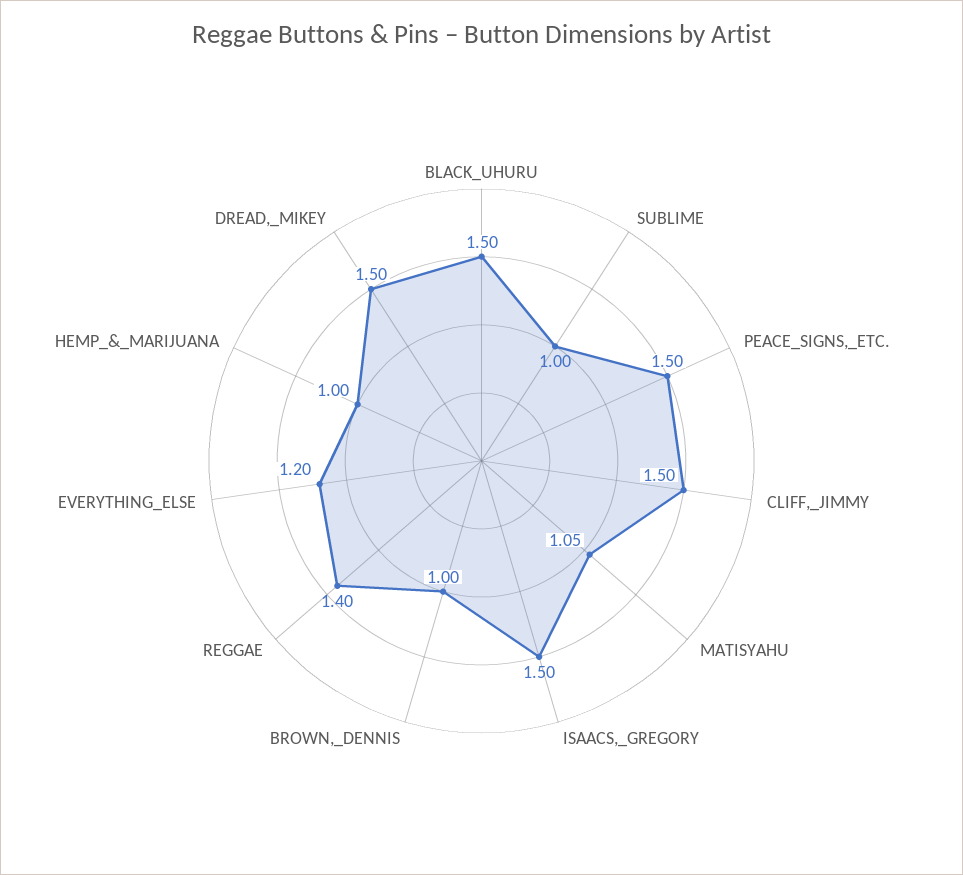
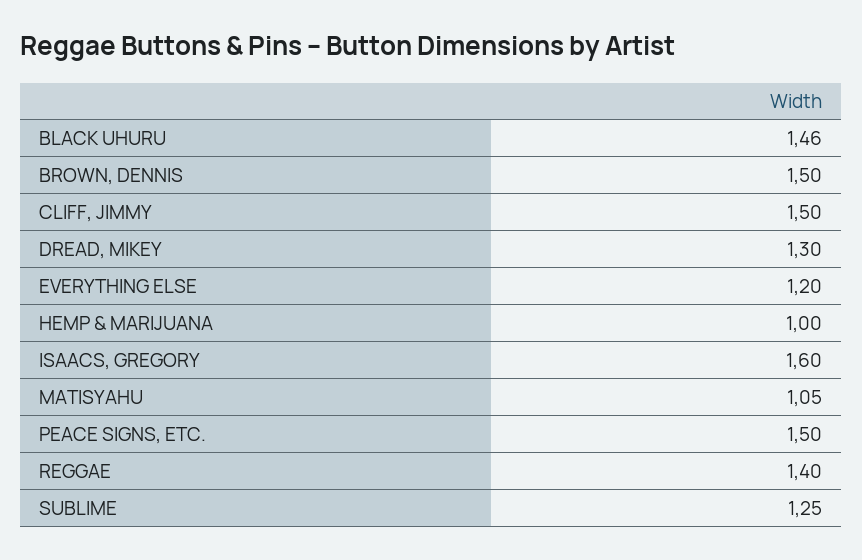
  {
-   "BLACK_UHURU": 1.5,
+   "BLACK_UHURU": 1.46,
-   "SUBLIME": 1,
+   "SUBLIME": 1.25,
    "PEACE_SIGNS,_ETC.": 1.5,
    "CLIFF,_JIMMY": 1.5,
    "MATISYAHU": 1.05,
-   "ISAACS,_GREGORY": 1.5,
+   "ISAACS,_GREGORY": 1.6,
-   "BROWN,_DENNIS": 1,
+   "BROWN,_DENNIS": 1.5,
    "REGGAE": 1.4,
    "EVERYTHING_ELSE": 1.2,
    "HEMP_&_MARIJUANA": 1,
-   "DREAD,_MIKEY": 1.5
+   "DREAD,_MIKEY": 1.3
  }

